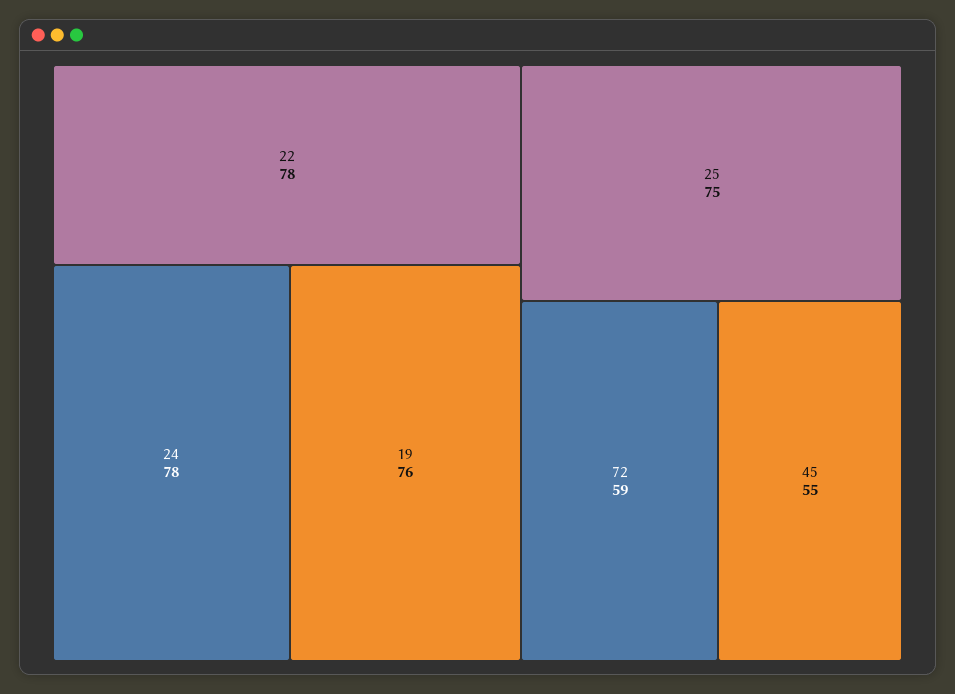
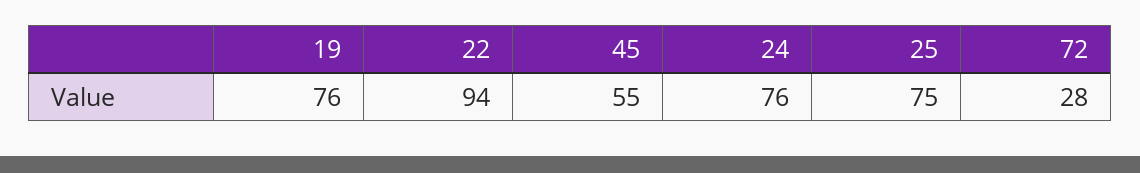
  {
-   "22": 78,
+   "22": 94,
-   "24": 78,
+   "24": 76,
    "19": 76,
    "25": 75,
-   "72": 59,
+   "72": 28,
    "45": 55
  }

